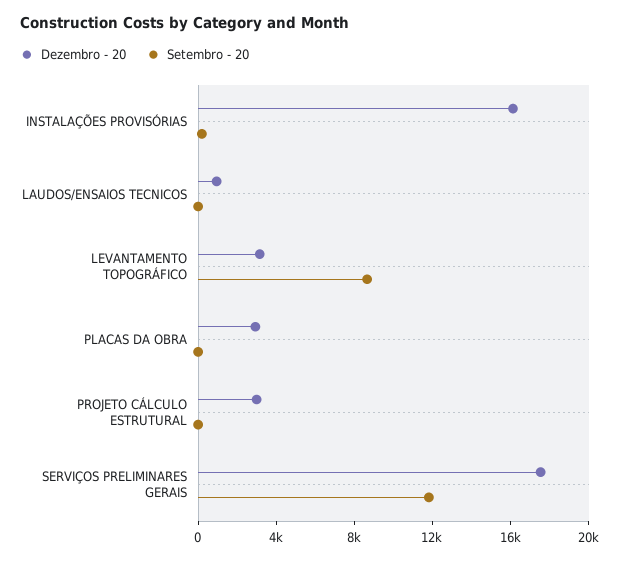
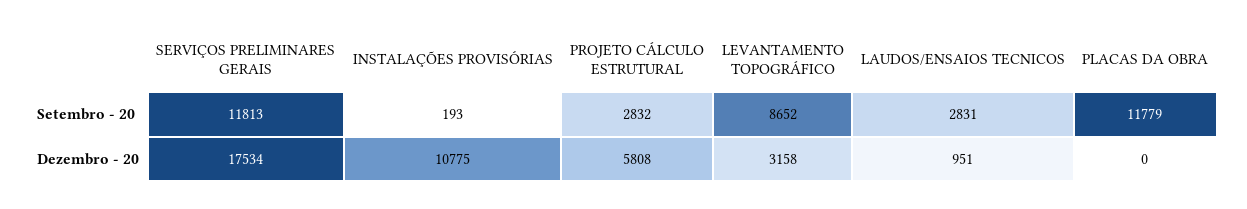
  {
    "Dezembro - 20": {
-     "INSTALAÇÕES PROVISÓRIAS": 16000,
+     "INSTALAÇÕES PROVISÓRIAS": 10775,
      "LAUDOS/ENSAIOS TECNICOS": 951,
      "LEVANTAMENTO TOPOGRÁFICO": 3158,
-     "PLACAS DA OBRA": 3000,
+     "PLACAS DA OBRA": 0,
-     "PROJETO CÁLCULO ESTRUTURAL": 3000,
+     "PROJETO CÁLCULO ESTRUTURAL": 5808,
      "SERVIÇOS PRELIMINARES GERAIS": 17534
    },
    "Setembro - 20": {
      "INSTALAÇÕES PROVISÓRIAS": 193,
-     "LAUDOS/ENSAIOS TECNICOS": 0,
+     "LAUDOS/ENSAIOS TECNICOS": 2831,
      "LEVANTAMENTO TOPOGRÁFICO": 8652,
-     "PLACAS DA OBRA": 0,
+     "PLACAS DA OBRA": 11779,
-     "PROJETO CÁLCULO ESTRUTURAL": 0,
+     "PROJETO CÁLCULO ESTRUTURAL": 2832,
      "SERVIÇOS PRELIMINARES GERAIS": 11813
    }
  }

